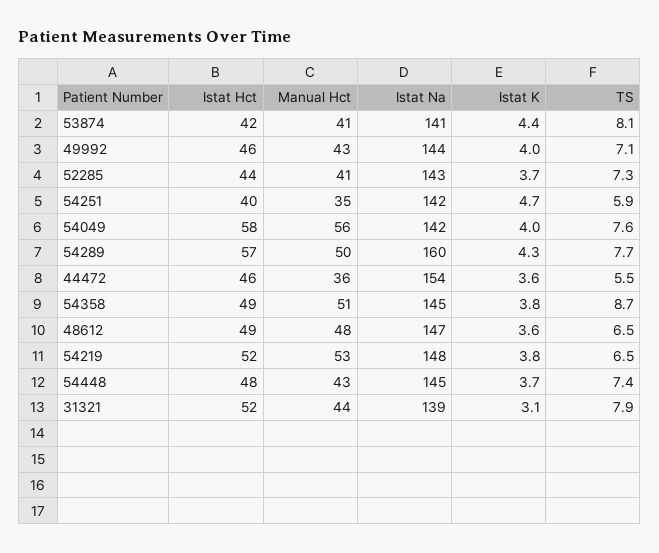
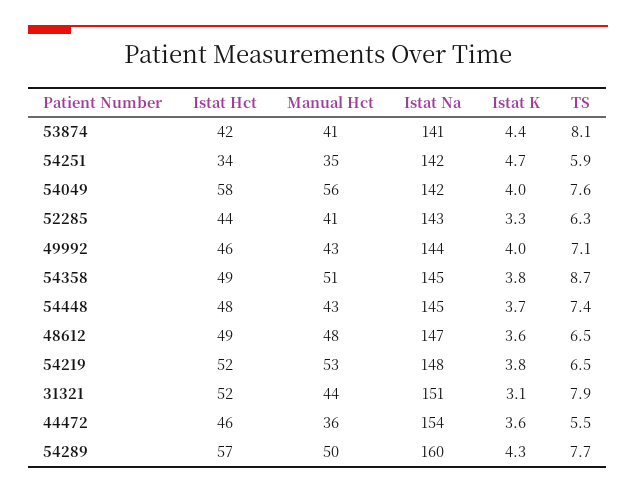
  {
    "Istat Hct": {
      "53874": 42,
      "49992": 46,
      "52285": 44,
-     "54251": 40,
+     "54251": 34,
      "54049": 58,
      "54289": 57,
      "44472": 46,
      "54358": 49,
      "48612": 49,
      "54219": 52,
      "54448": 48,
      "31321": 52
    },
    "Manual Hct": {
      "53874": 41,
      "49992": 43,
      "52285": 41,
      "54251": 35,
      "54049": 56,
      "54289": 50,
      "44472": 36,
      "54358": 51,
      "48612": 48,
      "54219": 53,
      "54448": 43,
      "31321": 44
    },
    "Istat Na": {
      "53874": 141,
      "49992": 144,
      "52285": 143,
      "54251": 142,
      "54049": 142,
      "54289": 160,
      "44472": 154,
      "54358": 145,
      "48612": 147,
      "54219": 148,
      "54448": 145,
-     "31321": 139
+     "31321": 151
    },
    "Istat K": {
      "53874": 4.4,
      "49992": 4,
-     "52285": 3.7,
+     "52285": 3.3,
      "54251": 4.7,
      "54049": 4,
      "54289": 4.3,
      "44472": 3.6,
      "54358": 3.8,
      "48612": 3.6,
      "54219": 3.8,
      "54448": 3.7,
      "31321": 3.1
    },
    "TS": {
      "53874": 8.1,
      "49992": 7.1,
-     "52285": 7.3,
+     "52285": 6.3,
      "54251": 5.9,
      "54049": 7.6,
      "54289": 7.7,
      "44472": 5.5,
      "54358": 8.7,
      "48612": 6.5,
      "54219": 6.5,
      "54448": 7.4,
      "31321": 7.9
    }
  }

